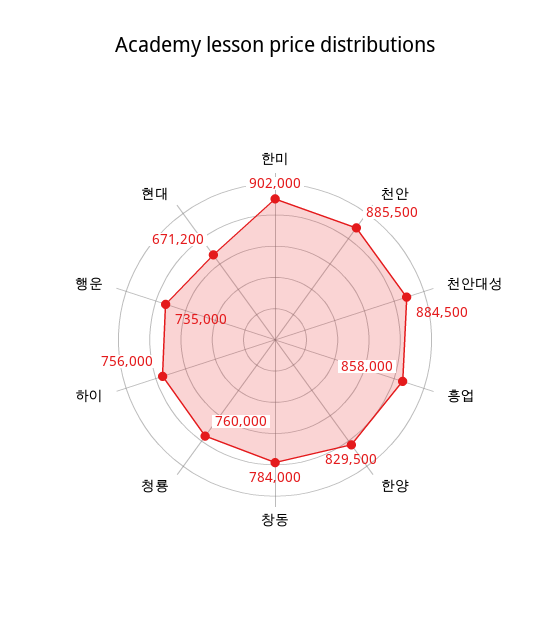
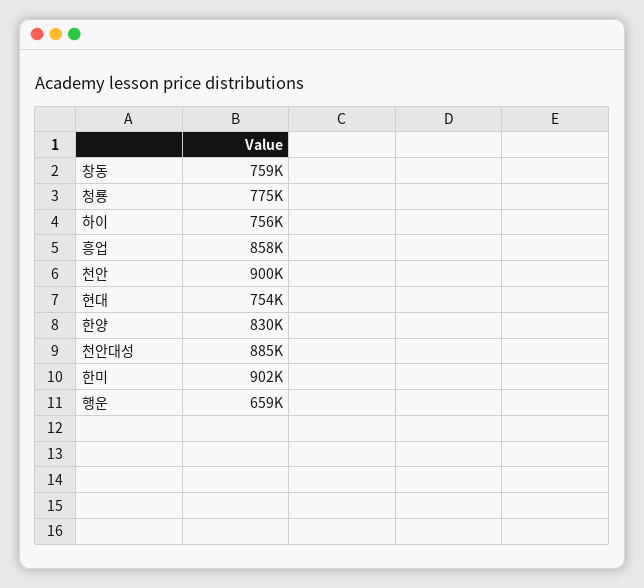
  {
    "한미": 902000,
-   "천안": 885500,
+   "천안": 900000,
    "천안대성": 884500,
    "흥업": 858000,
    "한양": 829500,
-   "창동": 784000,
+   "창동": 759000,
-   "청룡": 760000,
+   "청룡": 775000,
    "하이": 756000,
-   "행운": 735000,
+   "행운": 659000,
-   "현대": 671200
+   "현대": 754000
  }

